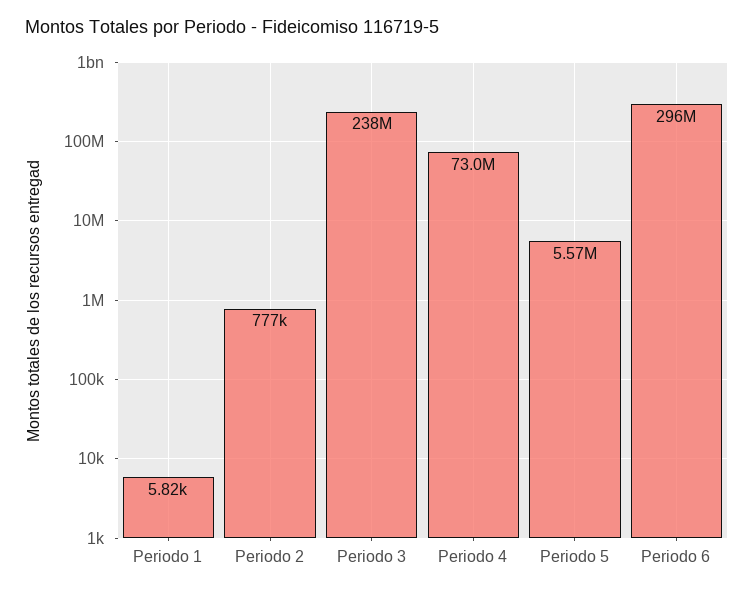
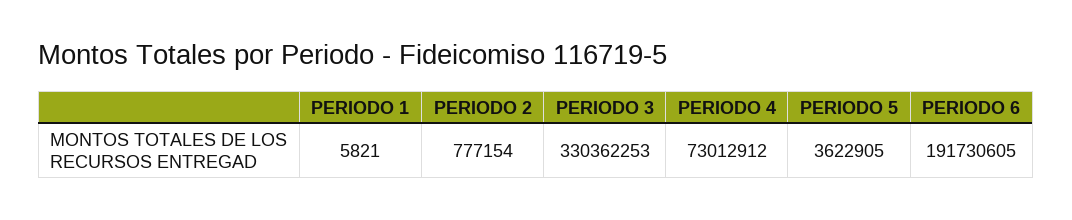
  {
    "Periodo 1": 5821,
    "Periodo 2": 777154,
-   "Periodo 3": 238000000,
+   "Periodo 3": 330362253,
    "Periodo 4": 73012912,
-   "Periodo 5": 5570000,
+   "Periodo 5": 3622905,
-   "Periodo 6": 296000000
+   "Periodo 6": 191730605
  }

